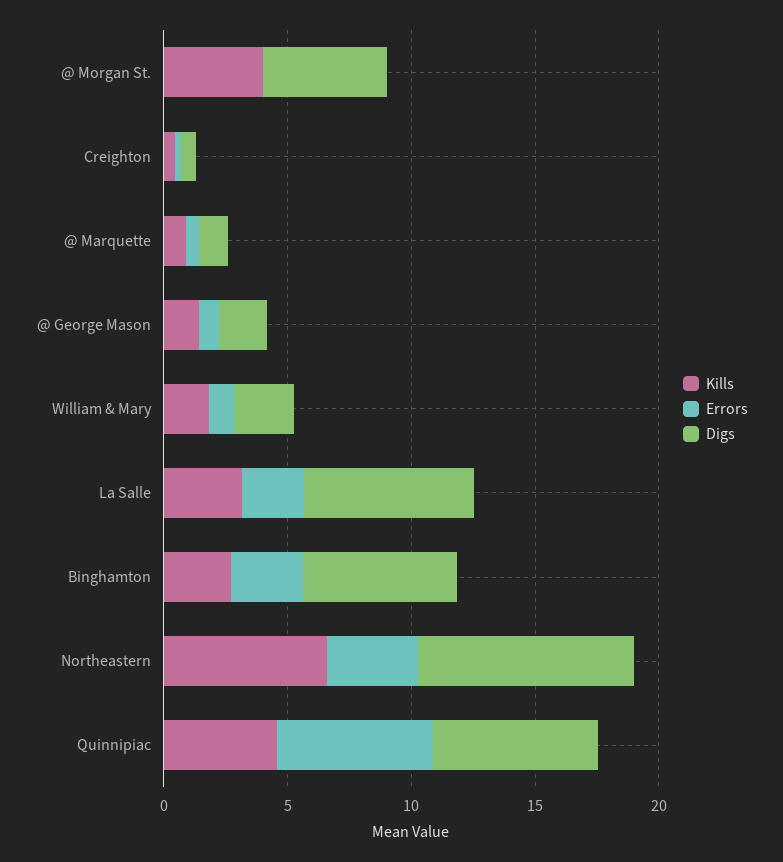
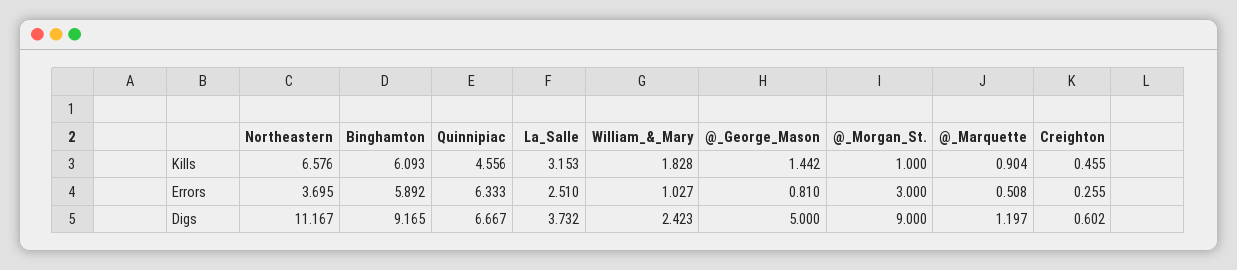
  {
    "Kills": {
-     "@ Morgan St.": 4,
+     "@ Morgan St.": 1,
      "Creighton": 0.455,
      "@ Marquette": 0.904,
      "@ George Mason": 1.442,
      "William & Mary": 1.828,
      "La Salle": 3.153,
-     "Binghamton": 3,
+     "Binghamton": 6.093,
      "Northeastern": 6.576,
      "Quinnipiac": 4.556
    },
    "Errors": {
-     "@ Morgan St.": 0,
+     "@ Morgan St.": 3,
      "Creighton": 0.255,
      "@ Marquette": 0.508,
      "@ George Mason": 0.81,
      "William & Mary": 1.027,
      "La Salle": 2.51,
-     "Binghamton": 3,
+     "Binghamton": 5.892,
      "Northeastern": 3.695,
      "Quinnipiac": 6.333
    },
    "Digs": {
-     "@ Morgan St.": 5,
+     "@ Morgan St.": 9,
      "Creighton": 0.602,
      "@ Marquette": 1.197,
-     "@ George Mason": 2,
+     "@ George Mason": 5,
      "William & Mary": 2.423,
-     "La Salle": 7,
+     "La Salle": 3.732,
-     "Binghamton": 6,
+     "Binghamton": 9.165,
-     "Northeastern": 9,
+     "Northeastern": 11.167,
      "Quinnipiac": 6.667
    }
  }

